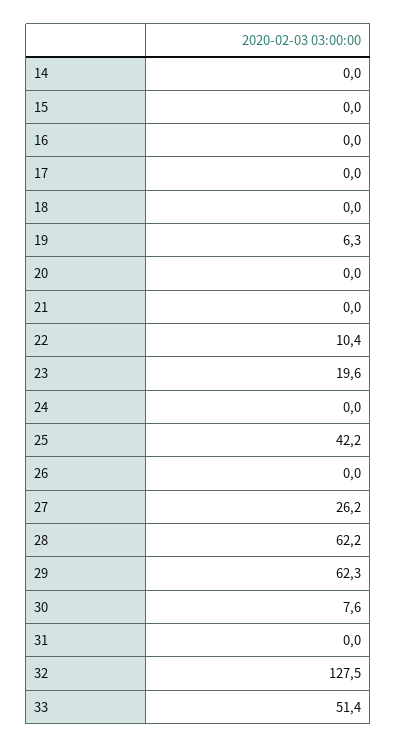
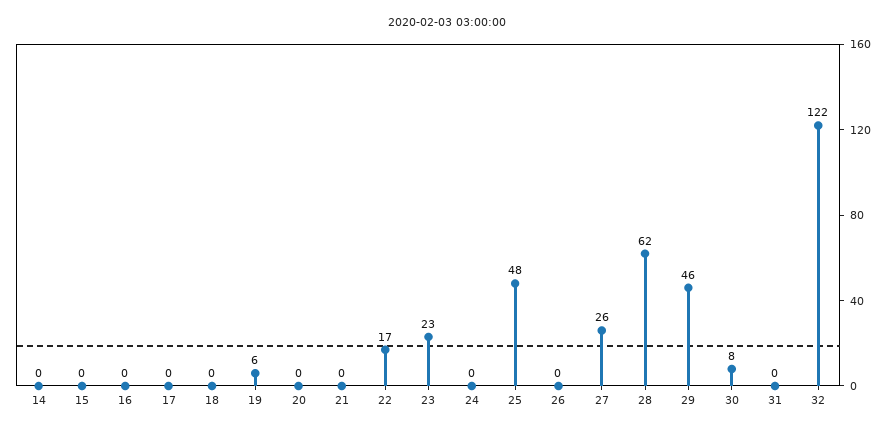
  {
    "14": 0,
    "15": 0,
    "16": 0,
    "17": 0,
    "18": 0,
    "19": 6.3,
    "20": 0,
    "21": 0,
-   "22": 10.4,
+   "22": 17,
-   "23": 19.6,
+   "23": 23,
    "24": 0,
-   "25": 42.2,
+   "25": 48,
    "26": 0,
    "27": 26.2,
    "28": 62.2,
-   "29": 62.3,
+   "29": 46,
    "30": 7.6,
    "31": 0,
-   "32": 127.5,
+   "32": 122
-   "33": 51.4
  }

